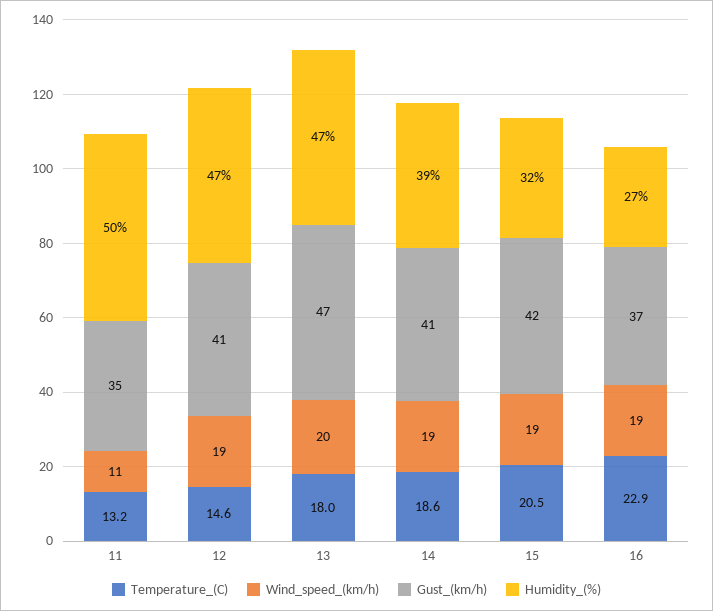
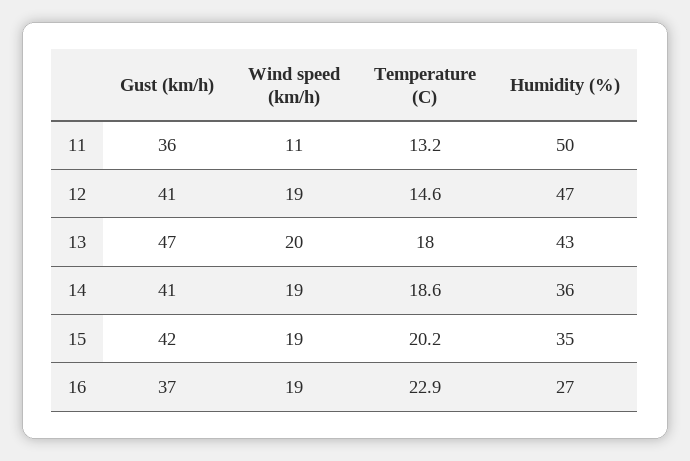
  {
    "Temperature_(C)": {
      "11": 13.2,
      "12": 14.6,
      "13": 18,
      "14": 18.6,
-     "15": 20.5,
+     "15": 20.2,
      "16": 22.9
    },
    "Wind_speed_(km/h)": {
      "11": 11,
      "12": 19,
      "13": 20,
      "14": 19,
      "15": 19,
      "16": 19
    },
    "Gust_(km/h)": {
-     "11": 35,
+     "11": 36,
      "12": 41,
      "13": 47,
      "14": 41,
      "15": 42,
      "16": 37
    },
    "Humidity_(%)": {
      "11": 50,
      "12": 47,
-     "13": 47,
+     "13": 43,
-     "14": 39,
+     "14": 36,
-     "15": 32,
+     "15": 35,
      "16": 27
    }
  }

